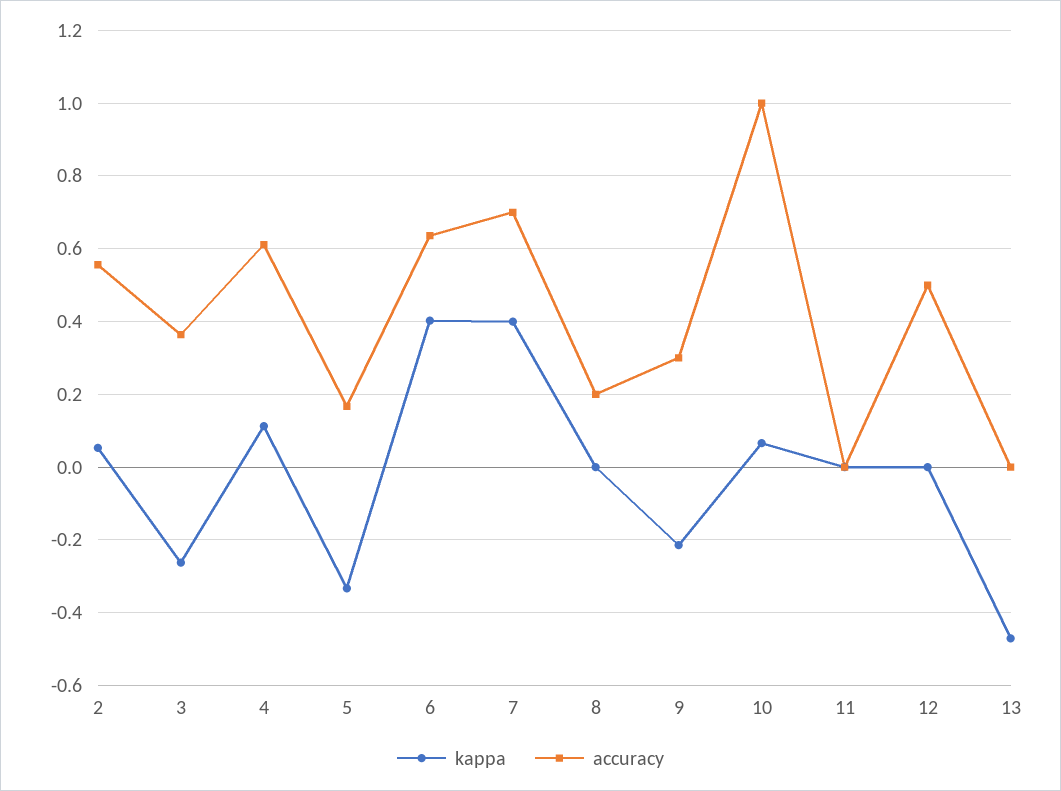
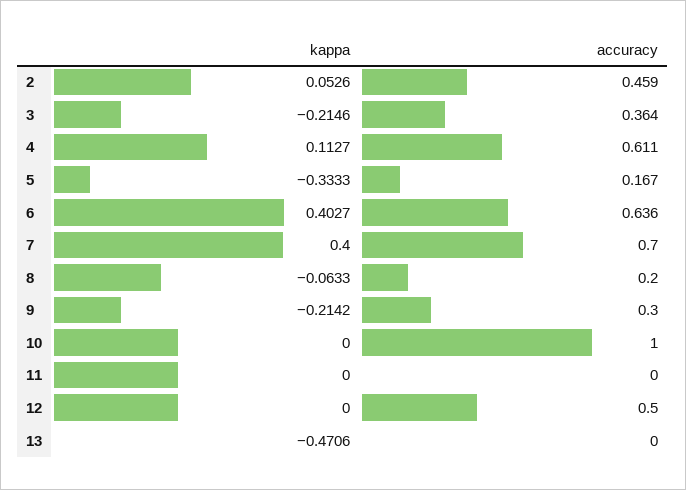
  {
    "kappa": {
      "2": 0.0526,
-     "3": -0.26,
+     "3": -0.2146,
      "4": 0.1127,
      "5": -0.3333,
      "6": 0.4027,
      "7": 0.4,
-     "8": 0,
+     "8": -0.0633,
      "9": -0.2142,
-     "10": 0.06,
+     "10": 0,
      "11": 0,
      "12": 0,
      "13": -0.4706
    },
    "accuracy": {
-     "2": 0.56,
+     "2": 0.459,
      "3": 0.364,
      "4": 0.611,
      "5": 0.167,
      "6": 0.636,
      "7": 0.7,
      "8": 0.2,
      "9": 0.3,
      "10": 1,
      "11": 0,
      "12": 0.5,
      "13": 0
    }
  }

